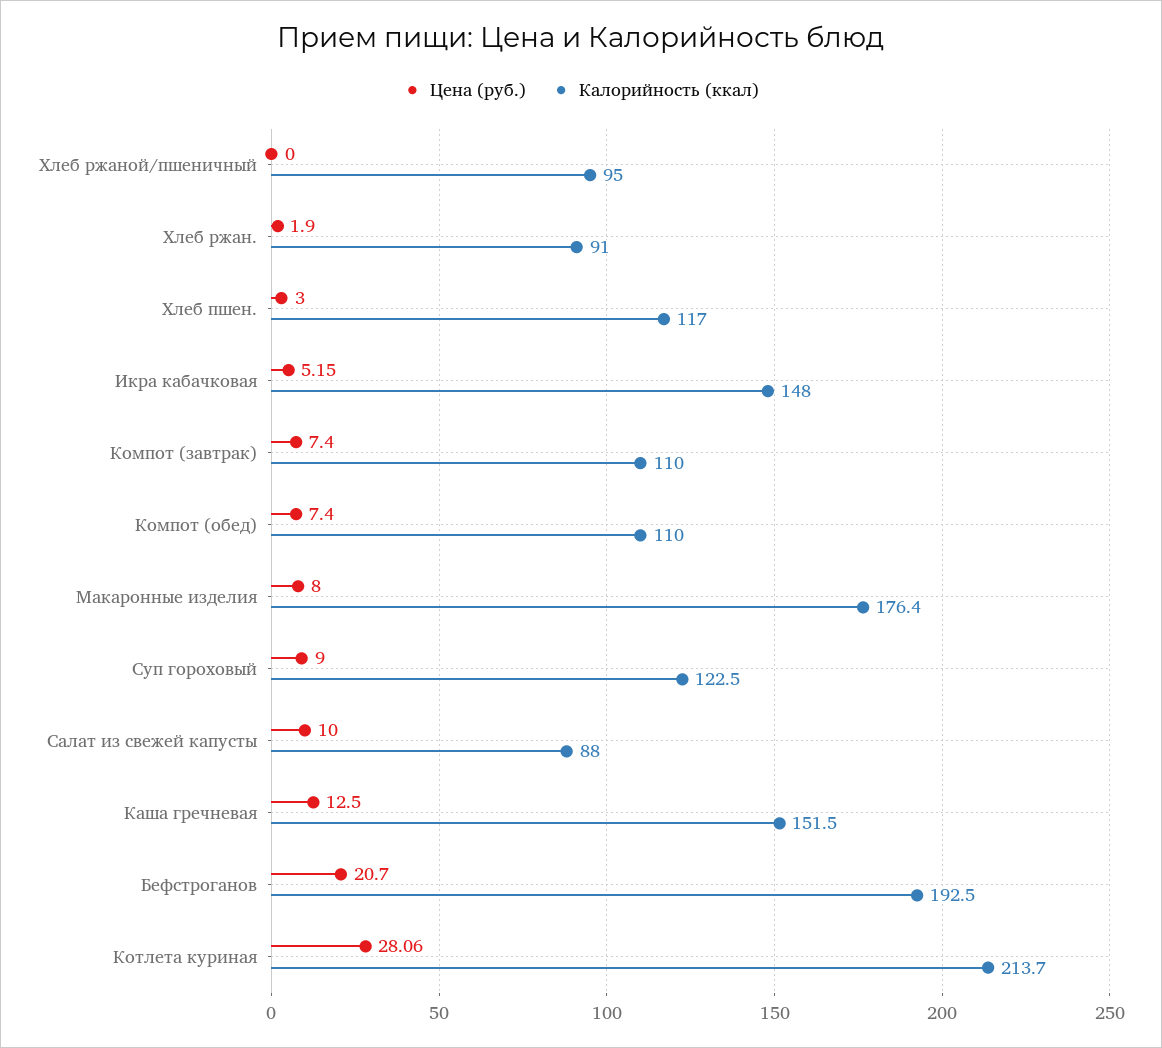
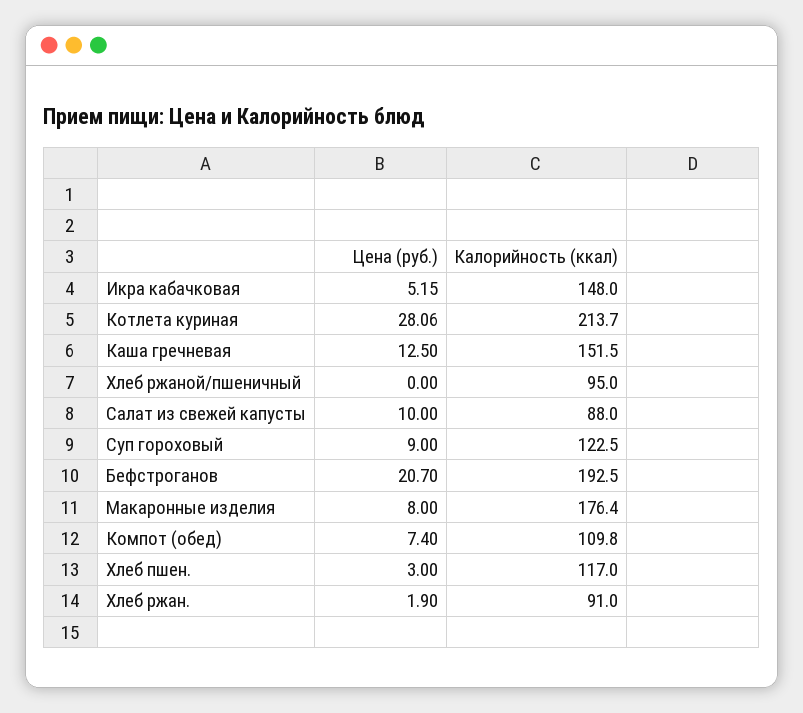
  {
    "Цена (руб.)": {
      "Хлеб ржаной/пшеничный": 0,
      "Хлеб ржан.": 1.9,
      "Хлеб пшен.": 3,
      "Икра кабачковая": 5.15,
-     "Компот (завтрак)": 7.4,
      "Компот (обед)": 7.4,
      "Макаронные изделия": 8,
      "Суп гороховый": 9,
      "Салат из свежей капусты": 10,
      "Каша гречневая": 12.5,
      "Бефстроганов": 20.7,
      "Котлета куриная": 28.06
    },
    "Калорийность (ккал)": {
      "Хлеб ржаной/пшеничный": 95,
      "Хлеб ржан.": 91,
      "Хлеб пшен.": 117,
      "Икра кабачковая": 148,
-     "Компот (завтрак)": 110,
-     "Компот (обед)": 110,
+     "Компот (обед)": 109.8,
      "Макаронные изделия": 176.4,
      "Суп гороховый": 122.5,
      "Салат из свежей капусты": 88,
      "Каша гречневая": 151.5,
      "Бефстроганов": 192.5,
      "Котлета куриная": 213.7
    }
  }

